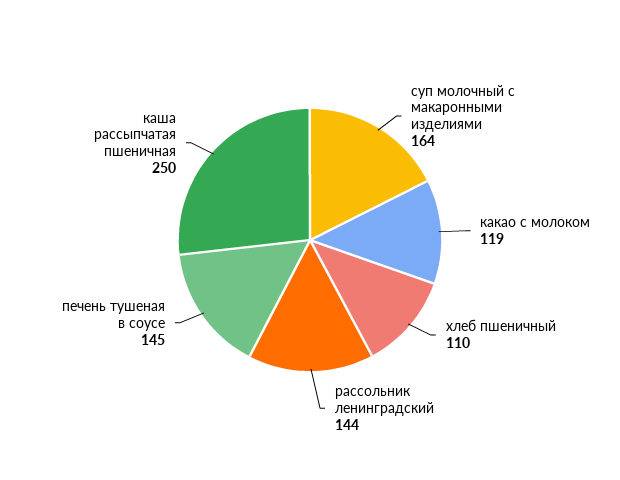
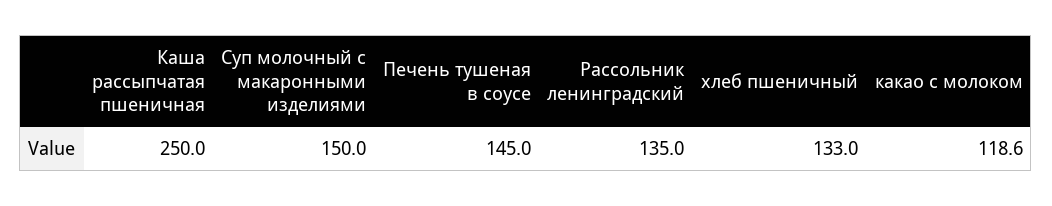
  {
-   "суп молочный с макаронными изделиями": 164,
+   "суп молочный с макаронными изделиями": 150,
    "какао с молоком": 118.6,
-   "хлеб пшеничный": 110,
+   "хлеб пшеничный": 133,
-   "рассольник ленинградский": 144,
+   "рассольник ленинградский": 135,
    "печень тушеная в соусе": 145,
    "каша рассыпчатая пшеничная": 250
  }

